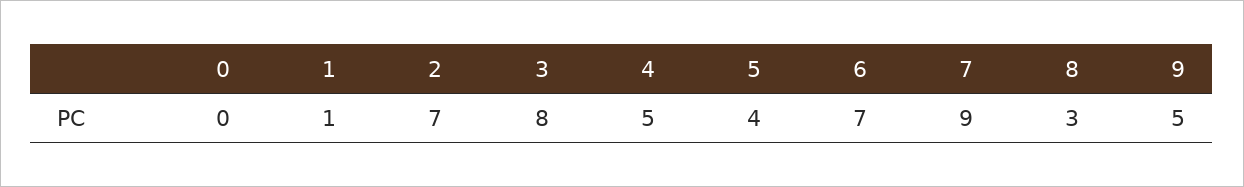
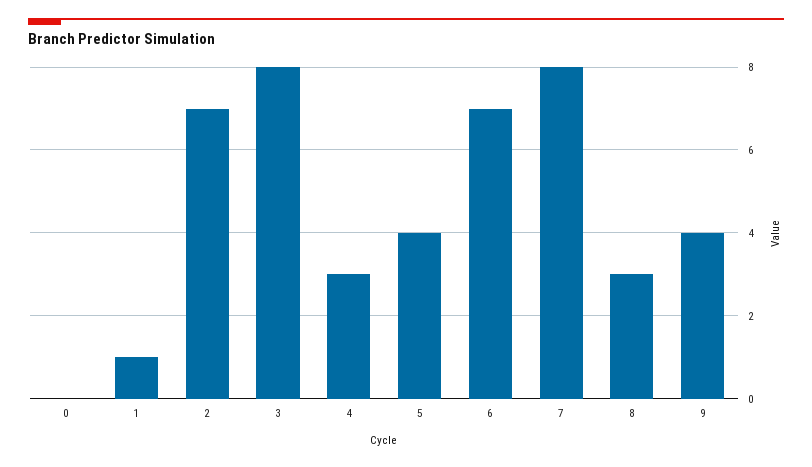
  {
    "0": 0,
    "1": 1,
    "2": 7,
    "3": 8,
-   "4": 5,
+   "4": 3,
    "5": 4,
    "6": 7,
-   "7": 9,
+   "7": 8,
    "8": 3,
-   "9": 5
+   "9": 4
  }

